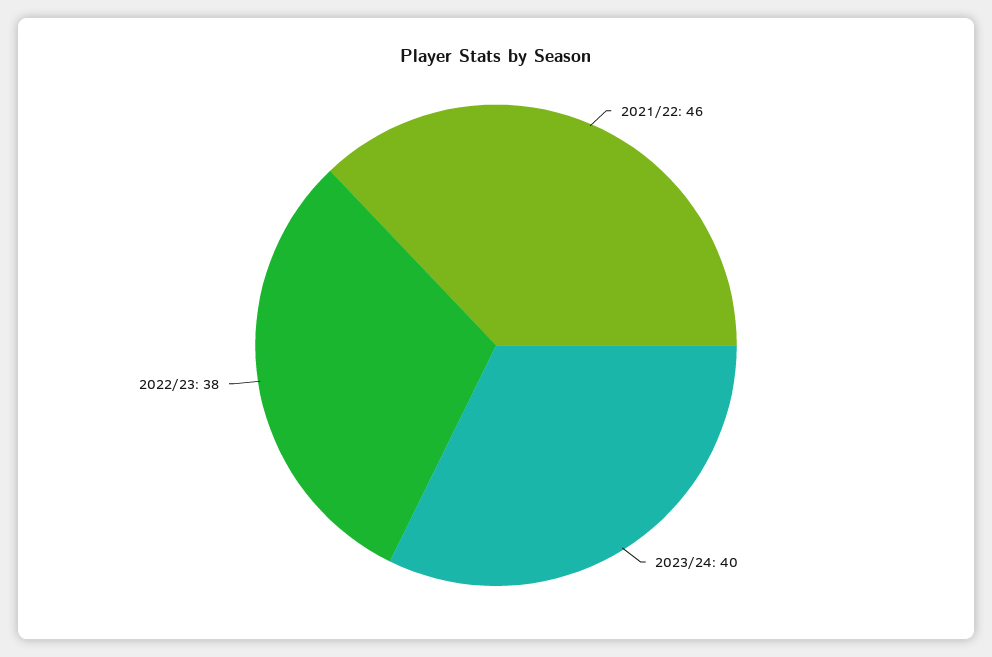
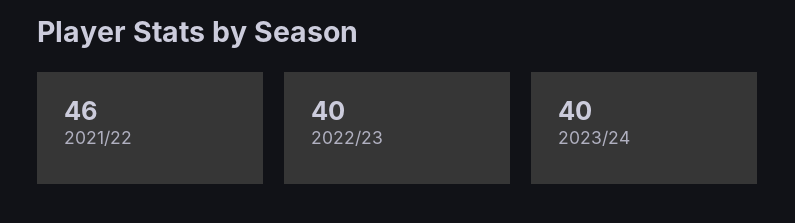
  {
    "2021/22": 46,
    "2023/24": 40,
-   "2022/23": 38
+   "2022/23": 40
  }

